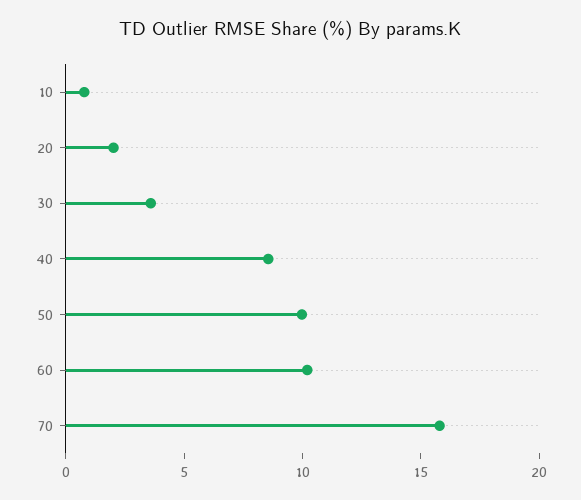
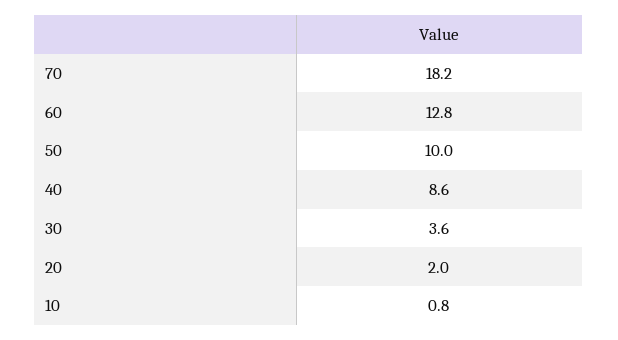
  {
    "10": 0.8,
    "20": 2,
    "30": 3.6,
    "40": 8.6,
    "50": 10,
-   "60": 10,
+   "60": 12.8,
-   "70": 16
+   "70": 18.2
  }

